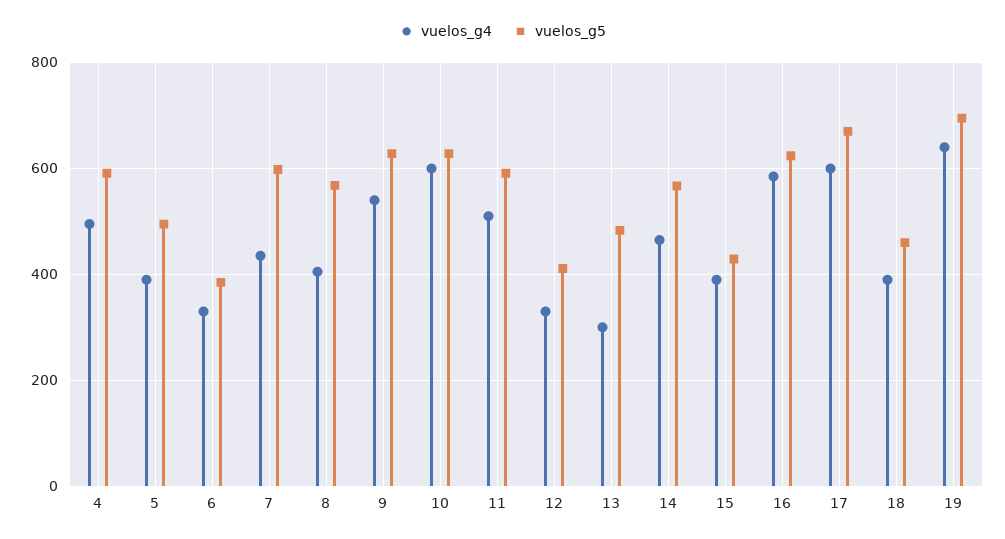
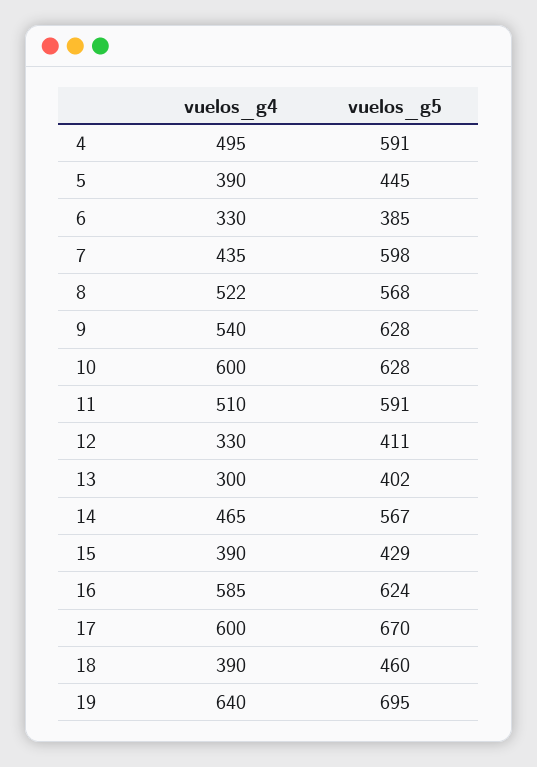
  {
    "vuelos_g4": {
      "4": 495,
      "5": 390,
      "6": 330,
      "7": 435,
-     "8": 400,
+     "8": 522,
      "9": 540,
      "10": 600,
      "11": 510,
      "12": 330,
      "13": 300,
      "14": 465,
      "15": 390,
      "16": 585,
      "17": 600,
      "18": 390,
      "19": 640
    },
    "vuelos_g5": {
      "4": 591,
-     "5": 500,
+     "5": 445,
      "6": 385,
      "7": 598,
      "8": 568,
      "9": 628,
      "10": 628,
      "11": 591,
      "12": 411,
-     "13": 480,
+     "13": 402,
      "14": 567,
      "15": 429,
      "16": 624,
      "17": 670,
      "18": 460,
      "19": 695
    }
  }

